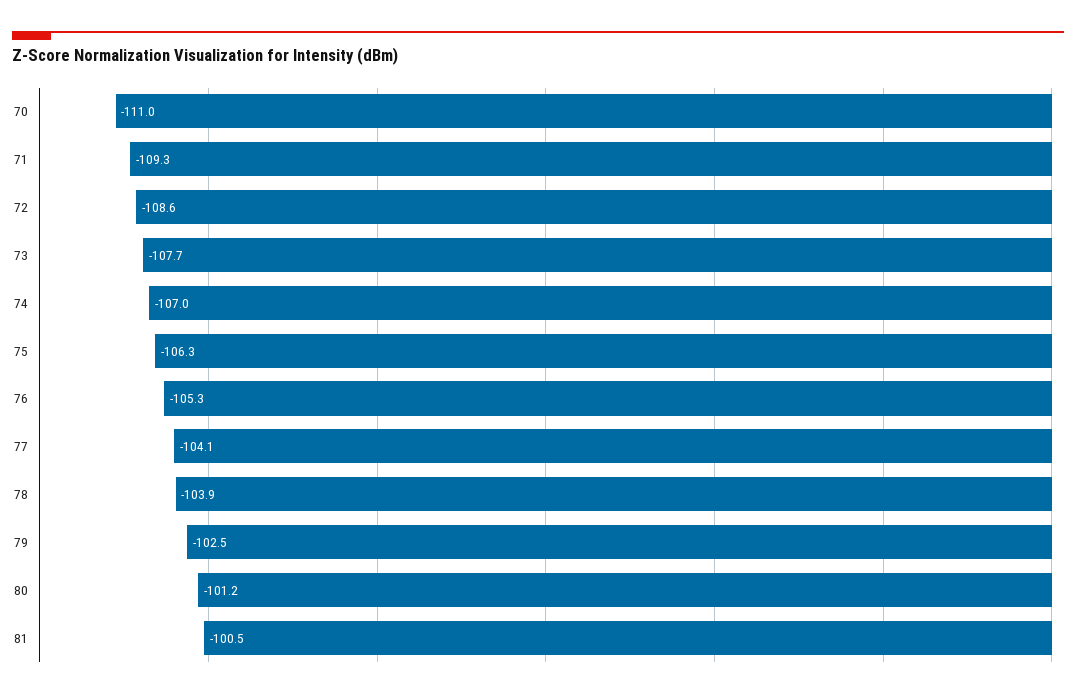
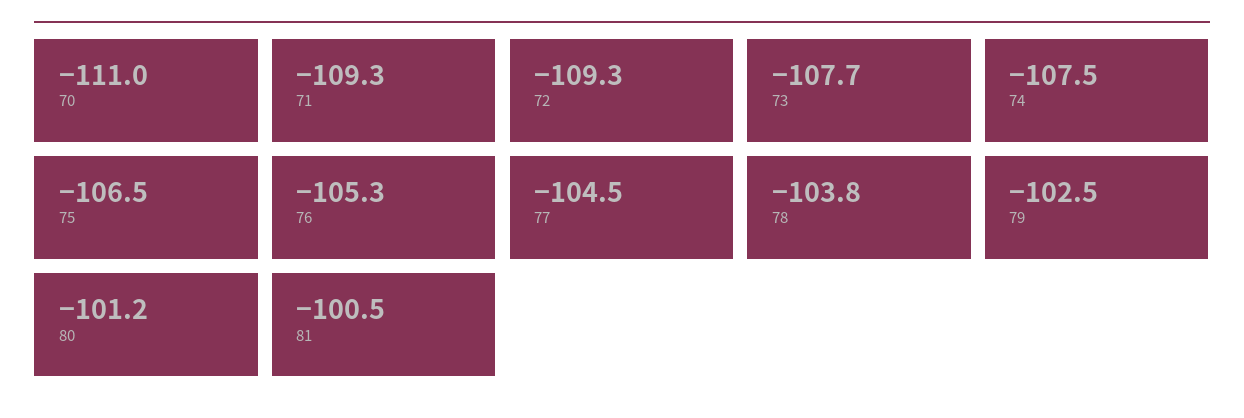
  {
    "70": -111,
    "71": -109.3,
-   "72": -108.6,
+   "72": -109.3,
    "73": -107.7,
-   "74": -107,
+   "74": -107.5,
-   "75": -106.3,
+   "75": -106.5,
    "76": -105.3,
-   "77": -104.1,
+   "77": -104.5,
-   "78": -103.9,
+   "78": -103.8,
    "79": -102.5,
    "80": -101.2,
    "81": -100.5
  }

